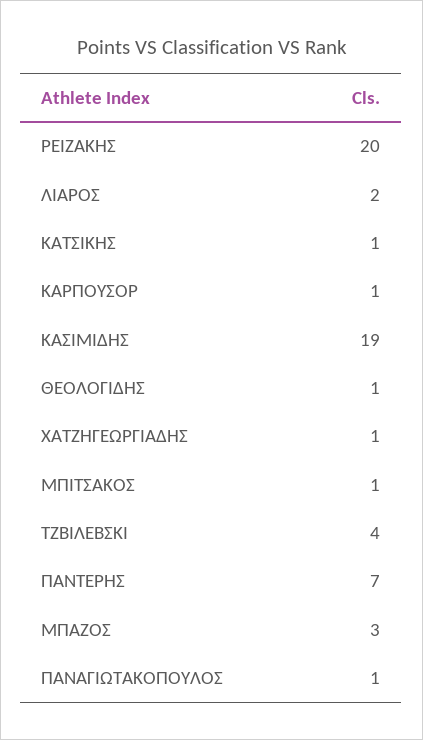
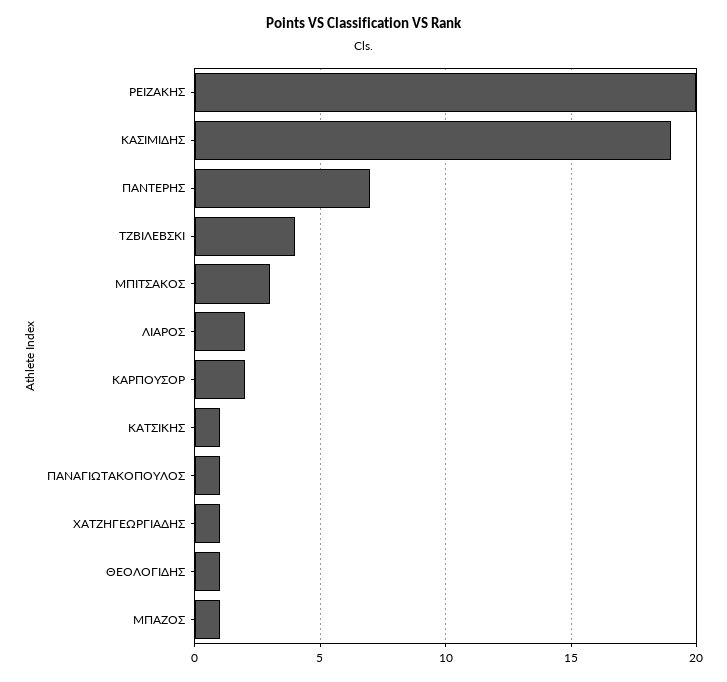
  {
    "ΡΕΙΖΑΚΗΣ": 20,
    "ΛΙΑΡΟΣ": 2,
    "ΚΑΤΣΙΚΗΣ": 1,
-   "ΚΑΡΠΟΥΣΟΡ": 1,
+   "ΚΑΡΠΟΥΣΟΡ": 2,
    "ΚΑΣΙΜΙΔΗΣ": 19,
    "ΘΕΟΛΟΓΙΔΗΣ": 1,
    "ΧΑΤΖΗΓΕΩΡΓΙΑΔΗΣ": 1,
-   "ΜΠΙΤΣΑΚΟΣ": 1,
+   "ΜΠΙΤΣΑΚΟΣ": 3,
    "ΤΖΒΙΛΕΒΣΚΙ": 4,
    "ΠΑΝΤΕΡΗΣ": 7,
-   "ΜΠΑΖΟΣ": 3,
+   "ΜΠΑΖΟΣ": 1,
    "ΠΑΝΑΓΙΩΤΑΚΟΠΟΥΛΟΣ": 1
  }

